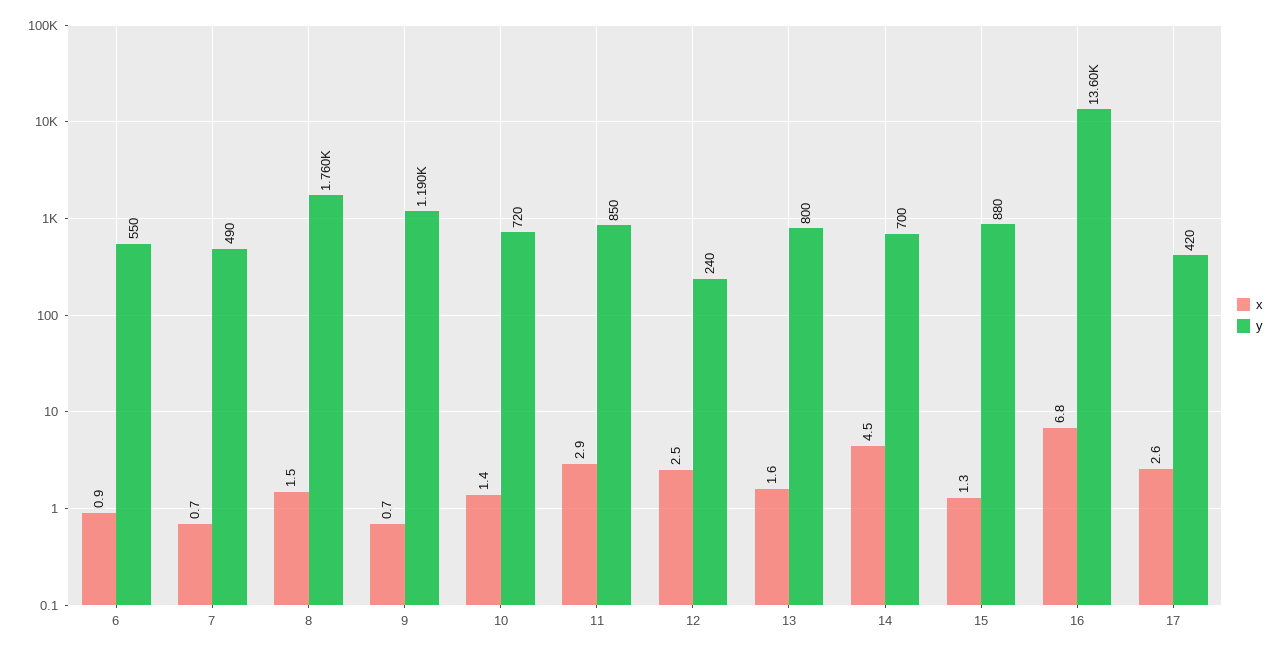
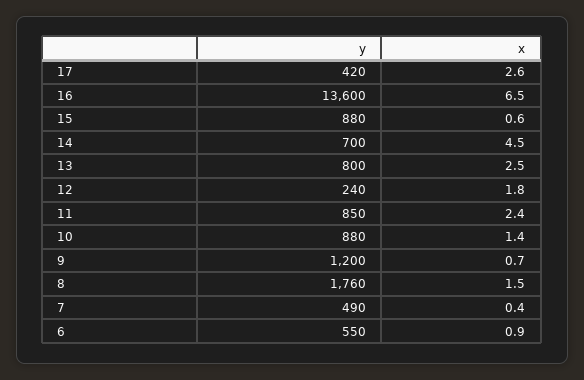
  {
    "x": {
      "6": 0.9,
-     "7": 0.7,
+     "7": 0.4,
      "8": 1.5,
      "9": 0.7,
      "10": 1.4,
-     "11": 2.9,
+     "11": 2.4,
-     "12": 2.5,
+     "12": 1.8,
-     "13": 1.6,
+     "13": 2.5,
      "14": 4.5,
-     "15": 1.3,
+     "15": 0.6,
-     "16": 6.8,
+     "16": 6.5,
      "17": 2.6
    },
    "y": {
      "6": 550,
      "7": 490,
      "8": 1760,
-     "9": 1190,
+     "9": 1200,
-     "10": 720,
+     "10": 880,
      "11": 850,
      "12": 240,
      "13": 800,
      "14": 700,
      "15": 880,
      "16": 13600,
      "17": 420
    }
  }

